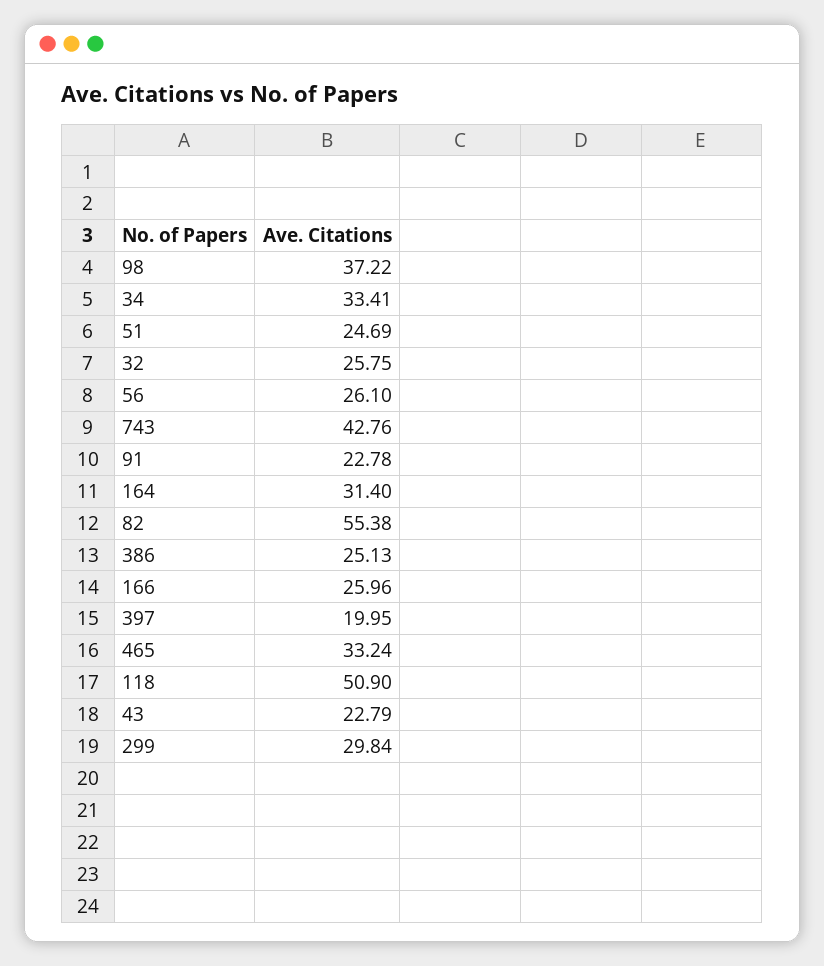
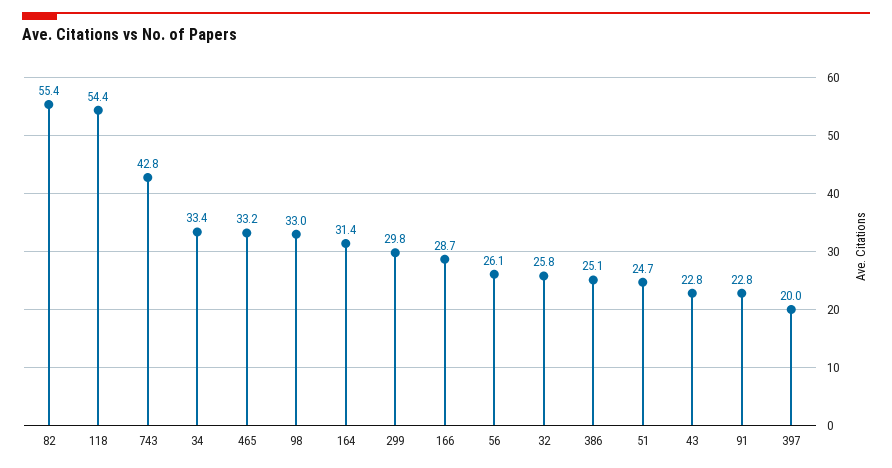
  {
-   "98": 37.22,
+   "98": 33,
    "34": 33.41,
    "51": 24.69,
    "32": 25.75,
    "56": 26.1,
    "743": 42.76,
    "91": 22.78,
    "164": 31.4,
    "82": 55.38,
    "386": 25.13,
-   "166": 25.96,
+   "166": 28.7,
    "397": 19.95,
    "465": 33.24,
-   "118": 50.9,
+   "118": 54.4,
    "43": 22.79,
    "299": 29.84
  }

